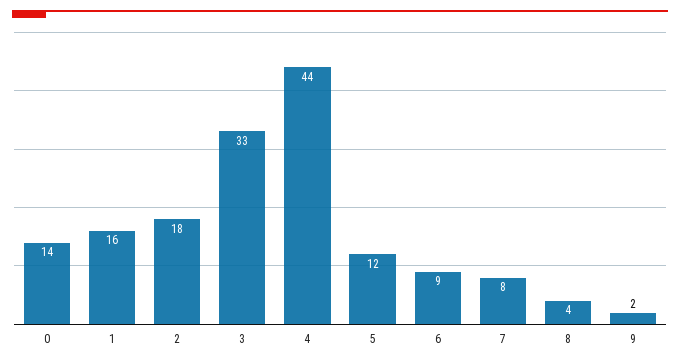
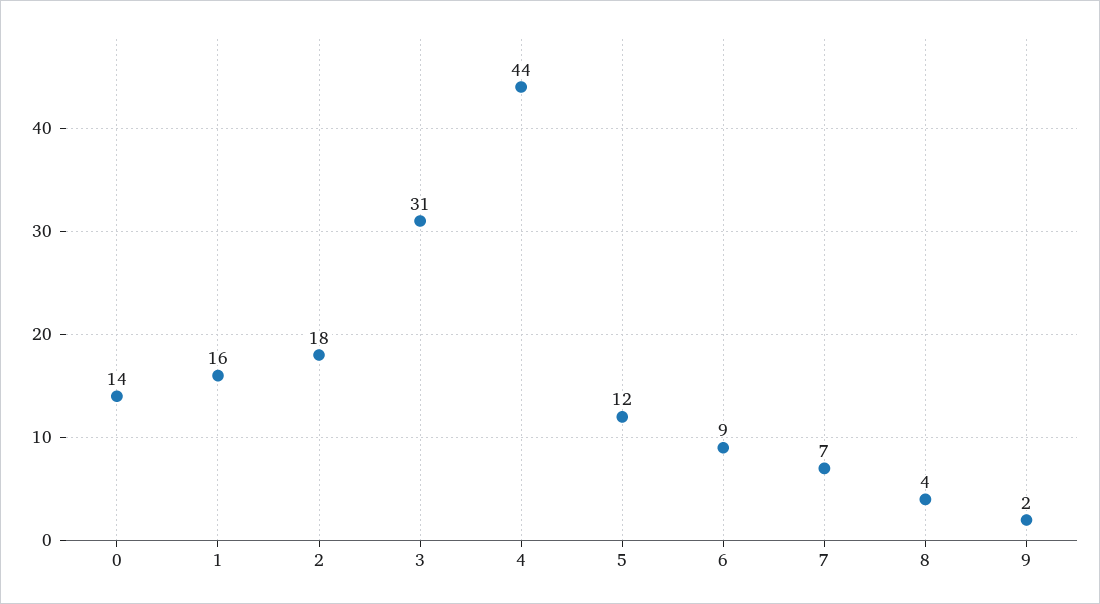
  {
    "0": 14,
    "1": 16,
    "2": 18,
-   "3": 33,
+   "3": 31,
    "4": 44,
    "5": 12,
    "6": 9,
-   "7": 8,
+   "7": 7,
    "8": 4,
    "9": 2
  }

